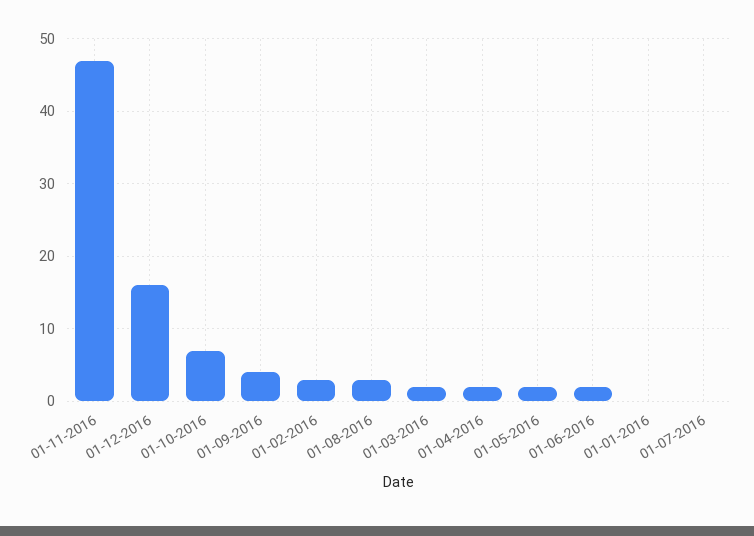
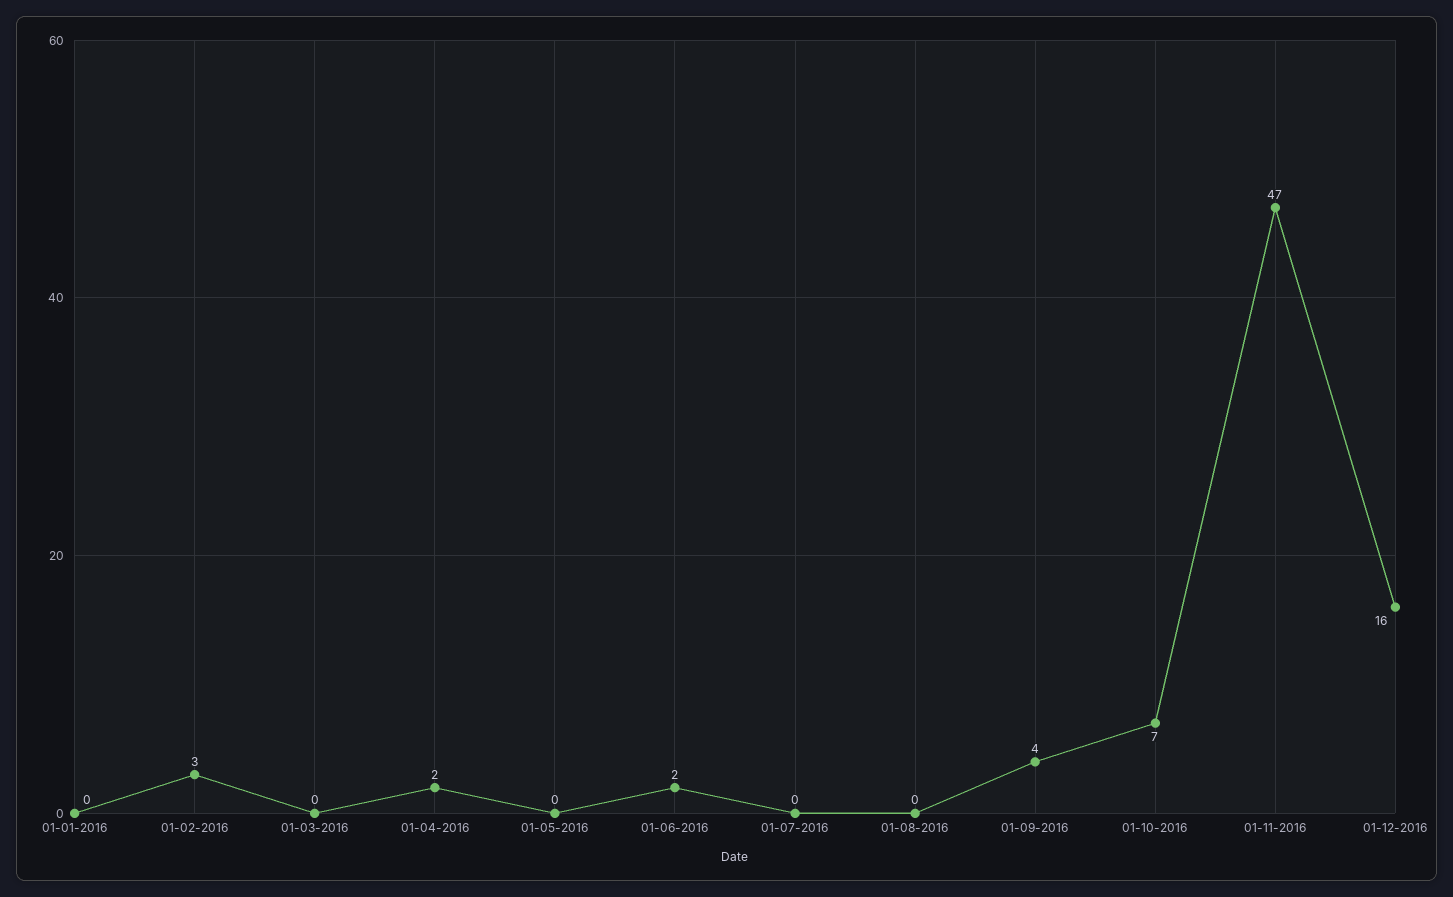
  {
    "01-11-2016": 47,
    "01-12-2016": 16,
    "01-10-2016": 7,
    "01-09-2016": 4,
    "01-02-2016": 3,
-   "01-08-2016": 3,
+   "01-08-2016": 0,
-   "01-03-2016": 2,
+   "01-03-2016": 0,
    "01-04-2016": 2,
-   "01-05-2016": 2,
+   "01-05-2016": 0,
    "01-06-2016": 2,
    "01-01-2016": 0,
    "01-07-2016": 0
  }

